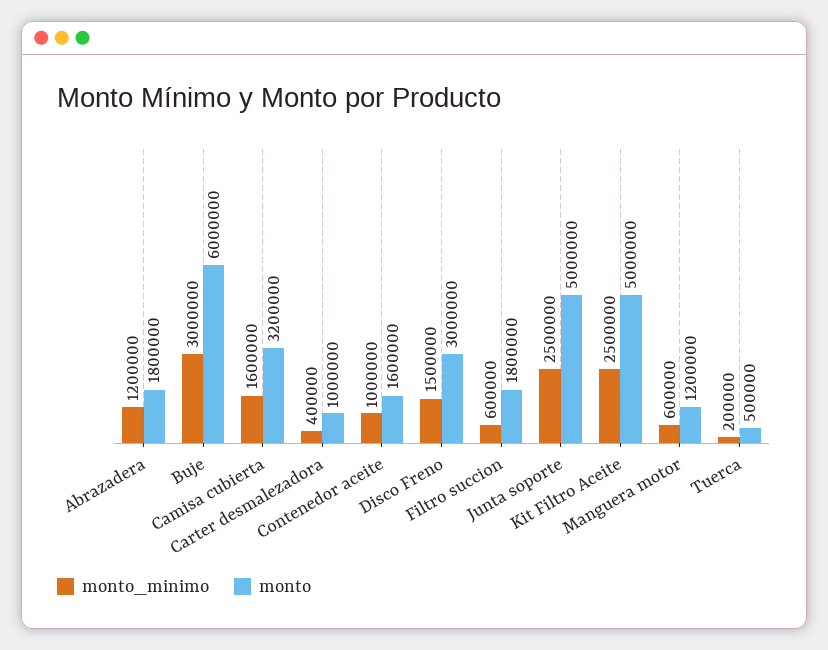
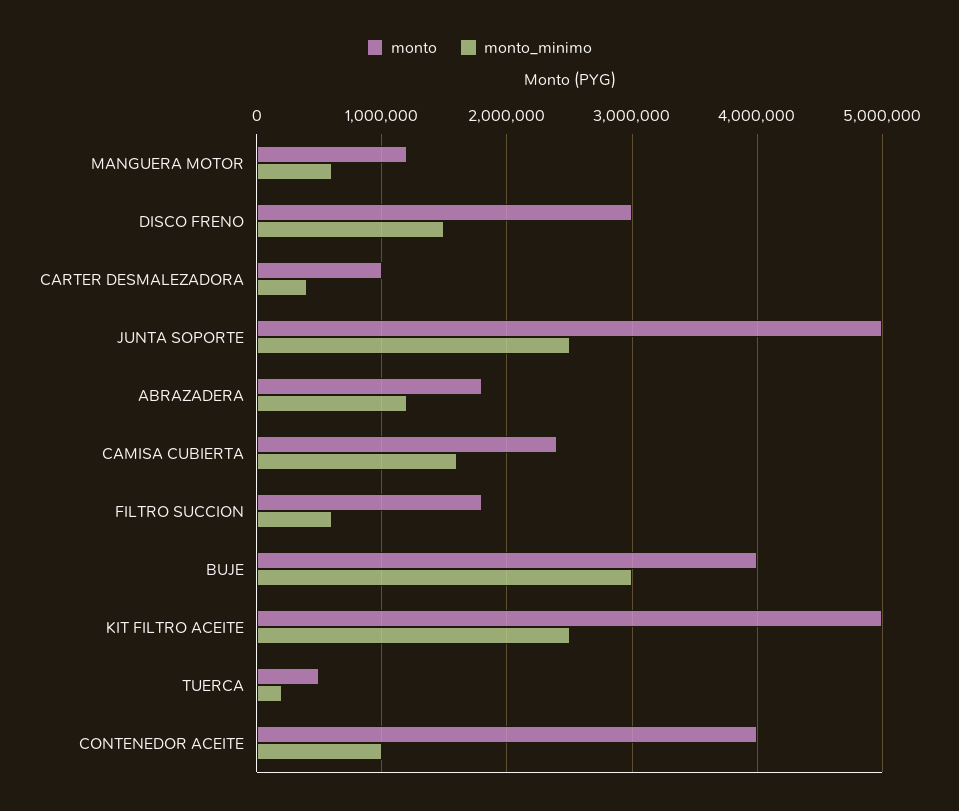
  {
    "monto_minimo": {
      "Abrazadera": 1200000,
      "Buje": 3000000,
      "Camisa cubierta": 1600000,
      "Carter desmalezadora": 400000,
      "Contenedor aceite": 1000000,
      "Disco Freno": 1500000,
      "Filtro succion": 600000,
      "Junta soporte": 2500000,
      "Kit Filtro Aceite": 2500000,
      "Manguera motor": 600000,
      "Tuerca": 200000
    },
    "monto": {
      "Abrazadera": 1800000,
-     "Buje": 6000000,
+     "Buje": 4000000,
-     "Camisa cubierta": 3200000,
+     "Camisa cubierta": 2400000,
      "Carter desmalezadora": 1000000,
-     "Contenedor aceite": 1600000,
+     "Contenedor aceite": 4000000,
      "Disco Freno": 3000000,
      "Filtro succion": 1800000,
      "Junta soporte": 5000000,
      "Kit Filtro Aceite": 5000000,
      "Manguera motor": 1200000,
      "Tuerca": 500000
    }
  }

